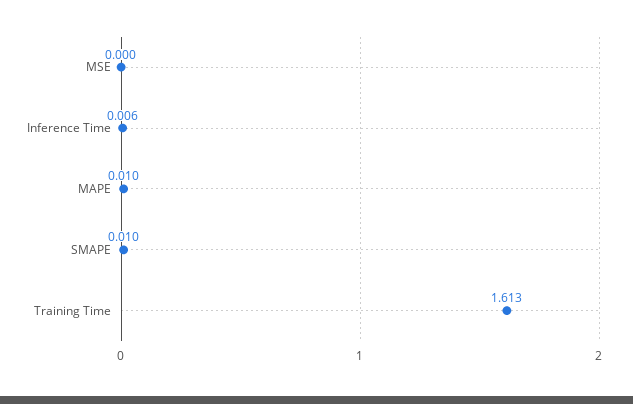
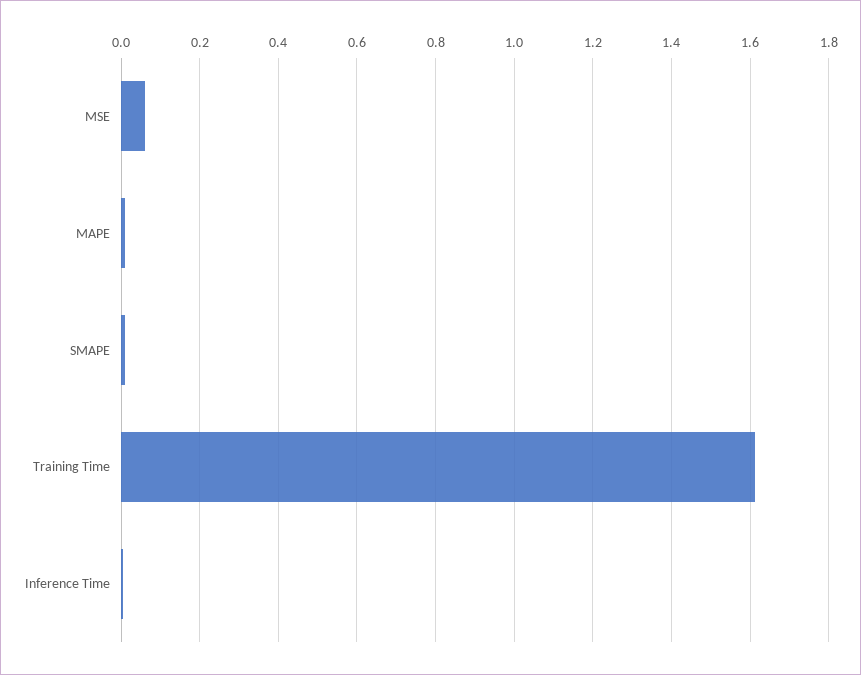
  {
-   "MSE": 0,
+   "MSE": 0.06,
    "Inference Time": 0.006,
    "MAPE": 0.01,
    "SMAPE": 0.01,
    "Training Time": 1.613
  }

